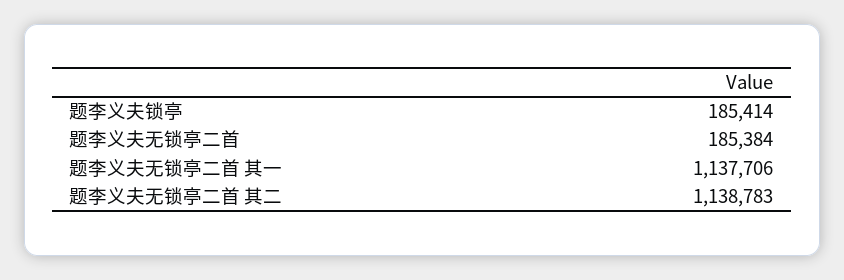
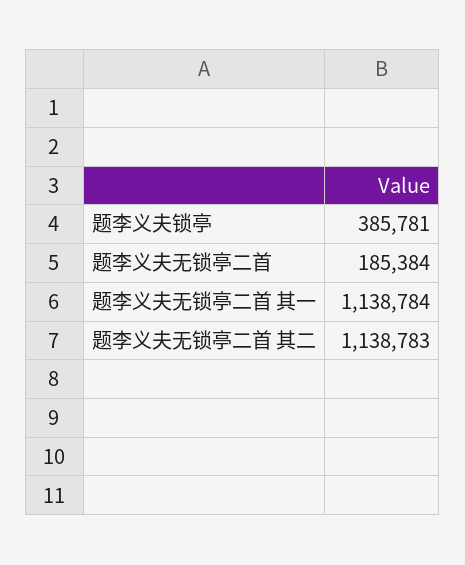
  {
-   "题李义夫锁亭": 185414,
+   "题李义夫锁亭": 385781,
    "题李义夫无锁亭二首": 185384,
-   "题李义夫无锁亭二首 其一": 1137706,
+   "题李义夫无锁亭二首 其一": 1138784,
    "题李义夫无锁亭二首 其二": 1138783
  }

